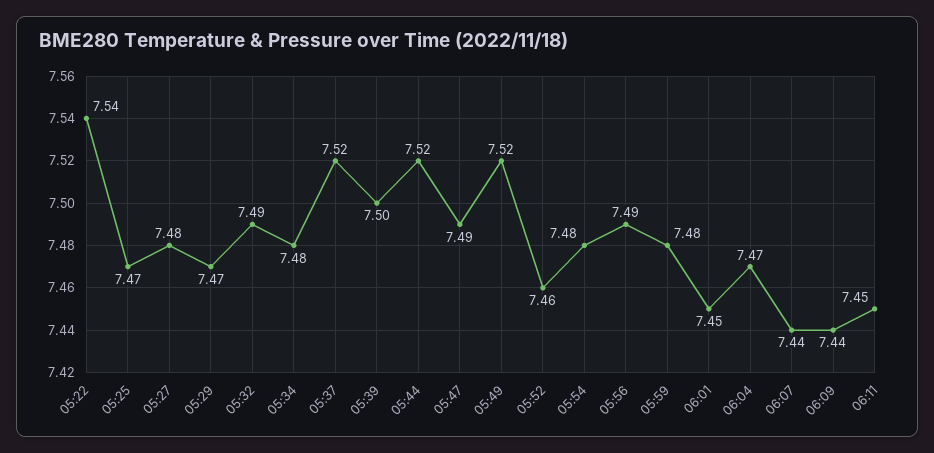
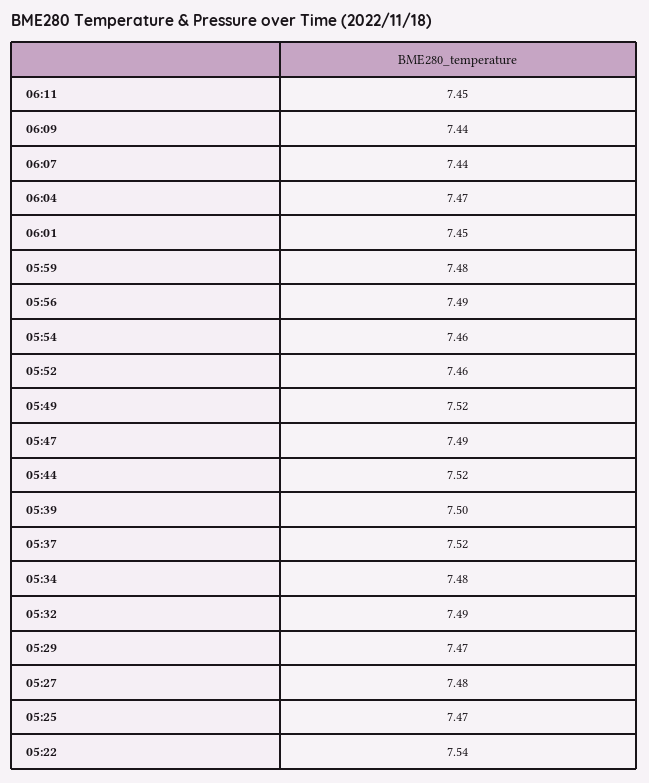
  {
    "05:22": 7.54,
    "05:25": 7.47,
    "05:27": 7.48,
    "05:29": 7.47,
    "05:32": 7.49,
    "05:34": 7.48,
    "05:37": 7.52,
    "05:39": 7.5,
    "05:44": 7.52,
    "05:47": 7.49,
    "05:49": 7.52,
    "05:52": 7.46,
-   "05:54": 7.48,
+   "05:54": 7.46,
    "05:56": 7.49,
    "05:59": 7.48,
    "06:01": 7.45,
    "06:04": 7.47,
    "06:07": 7.44,
    "06:09": 7.44,
    "06:11": 7.45
  }

